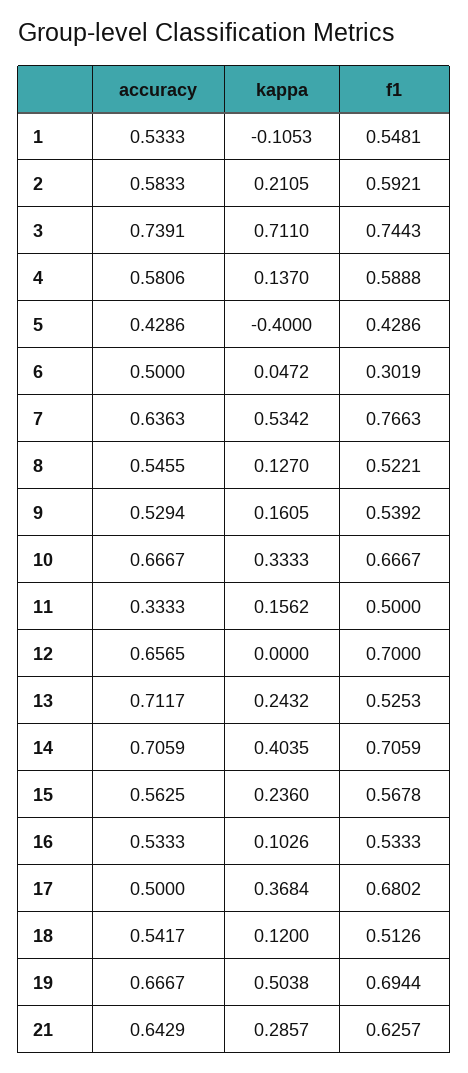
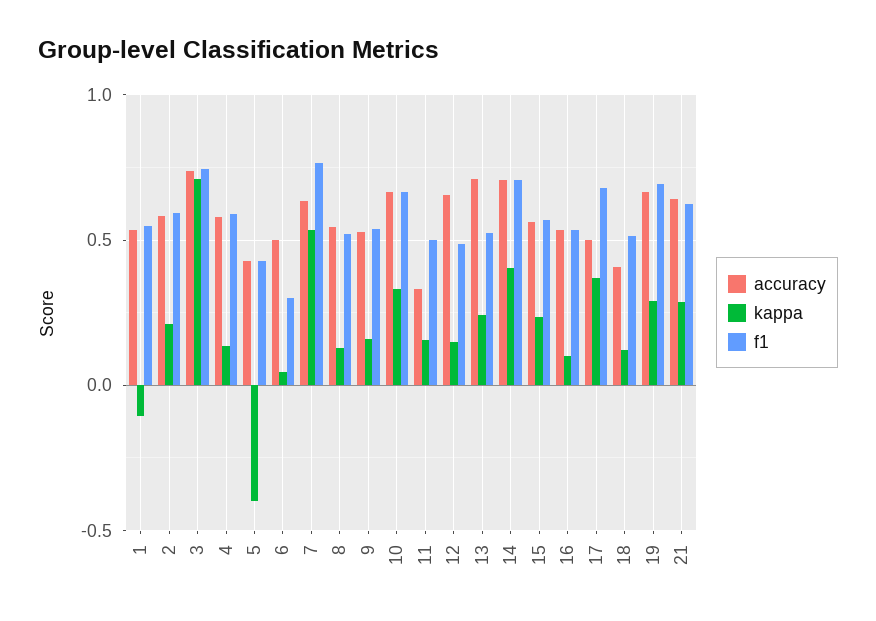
  {
    "accuracy": {
      "1": 0.5333,
      "2": 0.5833,
      "3": 0.7391,
      "4": 0.5806,
      "5": 0.4286,
      "6": 0.5,
      "7": 0.6363,
      "8": 0.5455,
      "9": 0.5294,
      "10": 0.6667,
      "11": 0.3333,
      "12": 0.6565,
      "13": 0.7117,
      "14": 0.7059,
      "15": 0.5625,
      "16": 0.5333,
      "17": 0.5,
-     "18": 0.5417,
+     "18": 0.4,
      "19": 0.6667,
      "21": 0.6429
    },
    "kappa": {
      "1": -0.1053,
      "2": 0.2105,
      "3": 0.711,
      "4": 0.137,
      "5": -0.4,
      "6": 0.0472,
      "7": 0.5342,
      "8": 0.127,
      "9": 0.1605,
      "10": 0.3333,
      "11": 0.1562,
-     "12": 0,
+     "12": 0.15,
      "13": 0.2432,
      "14": 0.4035,
      "15": 0.236,
      "16": 0.1026,
      "17": 0.3684,
      "18": 0.12,
-     "19": 0.5038,
+     "19": 0.3,
      "21": 0.2857
    },
    "f1": {
      "1": 0.5481,
      "2": 0.5921,
      "3": 0.7443,
      "4": 0.5888,
      "5": 0.4286,
      "6": 0.3019,
      "7": 0.7663,
      "8": 0.5221,
      "9": 0.5392,
      "10": 0.6667,
      "11": 0.5,
-     "12": 0.7,
+     "12": 0.5,
      "13": 0.5253,
      "14": 0.7059,
      "15": 0.5678,
      "16": 0.5333,
      "17": 0.6802,
      "18": 0.5126,
      "19": 0.6944,
      "21": 0.6257
    }
  }

